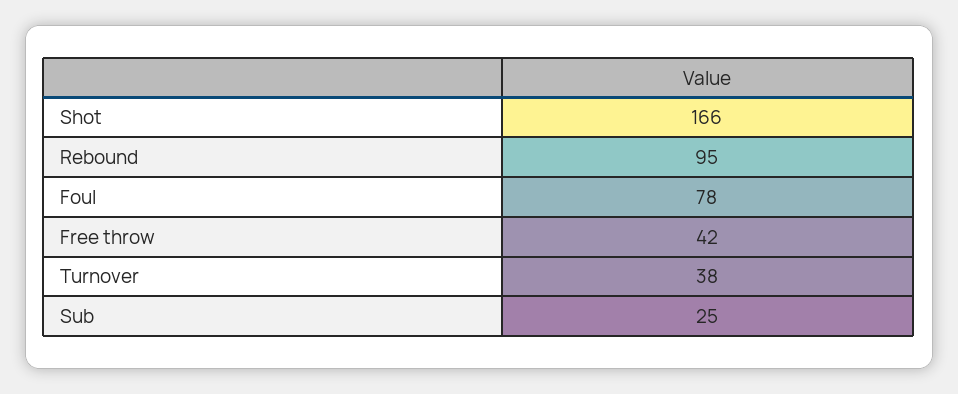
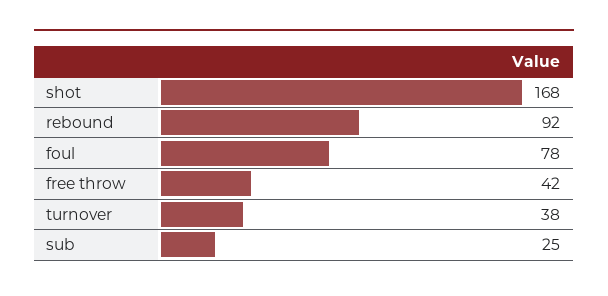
  {
-   "Shot": 166,
+   "Shot": 168,
-   "Rebound": 95,
+   "Rebound": 92,
    "Foul": 78,
    "Free throw": 42,
    "Turnover": 38,
    "Sub": 25
  }

